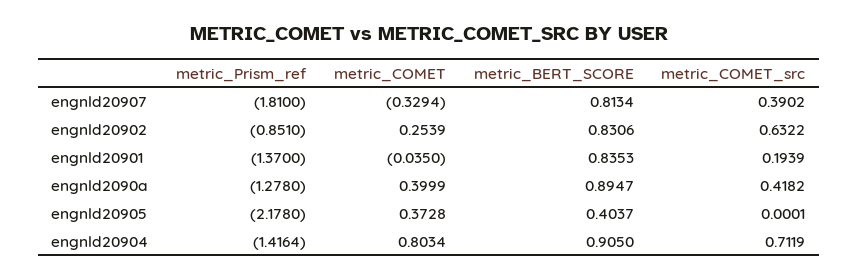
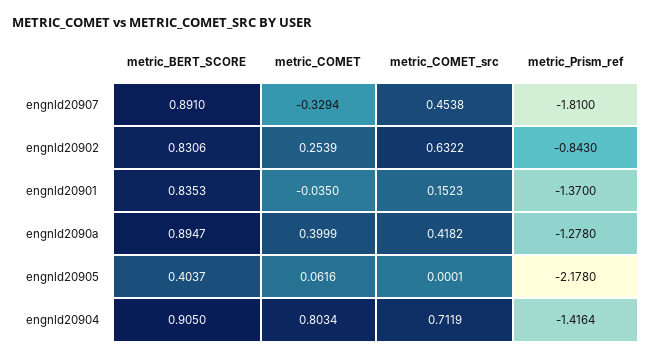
  {
    "metric_Prism_ref": {
      "engnld20907": -1.81,
-     "engnld20902": -0.851,
+     "engnld20902": -0.843,
      "engnld20901": -1.37,
      "engnld2090a": -1.278,
      "engnld20905": -2.178,
      "engnld20904": -1.4164
    },
    "metric_COMET": {
      "engnld20907": -0.3294,
      "engnld20902": 0.2539,
      "engnld20901": -0.035,
      "engnld2090a": 0.3999,
-     "engnld20905": 0.3728,
+     "engnld20905": 0.0616,
      "engnld20904": 0.8034
    },
    "metric_BERT_SCORE": {
-     "engnld20907": 0.8134,
+     "engnld20907": 0.891,
      "engnld20902": 0.8306,
      "engnld20901": 0.8353,
      "engnld2090a": 0.8947,
      "engnld20905": 0.4037,
      "engnld20904": 0.905
    },
    "metric_COMET_src": {
-     "engnld20907": 0.3902,
+     "engnld20907": 0.4538,
      "engnld20902": 0.6322,
-     "engnld20901": 0.1939,
+     "engnld20901": 0.1523,
      "engnld2090a": 0.4182,
      "engnld20905": 0.0001,
      "engnld20904": 0.7119
    }
  }

